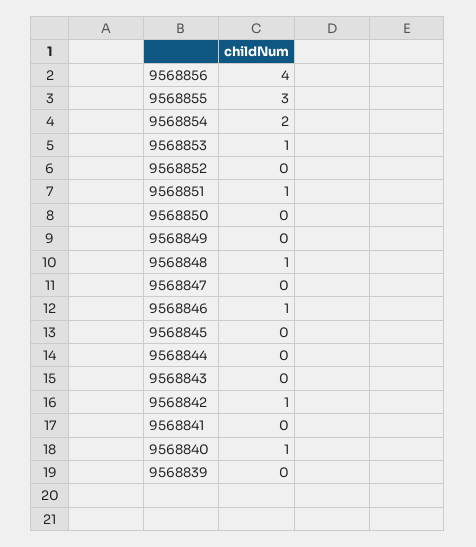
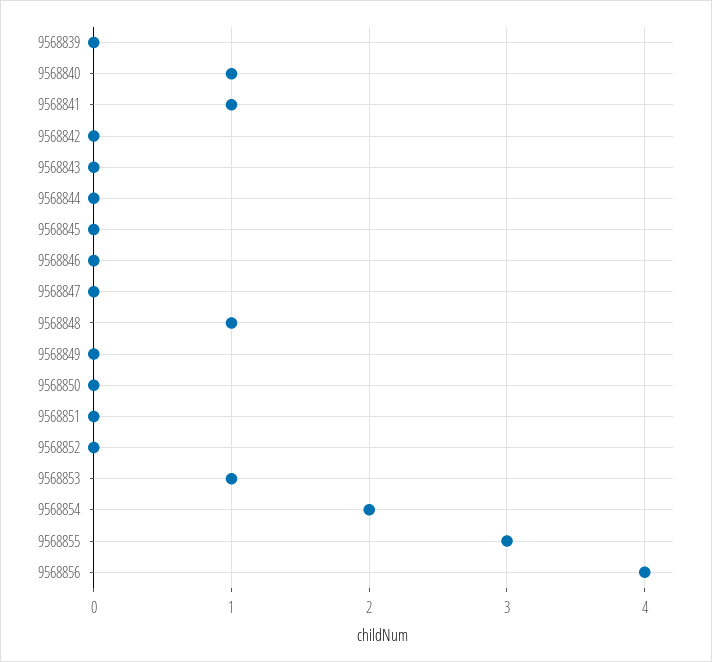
  {
    "9568856": 4,
    "9568855": 3,
    "9568854": 2,
    "9568853": 1,
    "9568852": 0,
-   "9568851": 1,
+   "9568851": 0,
    "9568850": 0,
    "9568849": 0,
    "9568848": 1,
    "9568847": 0,
-   "9568846": 1,
+   "9568846": 0,
    "9568845": 0,
    "9568844": 0,
    "9568843": 0,
-   "9568842": 1,
+   "9568842": 0,
-   "9568841": 0,
+   "9568841": 1,
    "9568840": 1,
    "9568839": 0
  }

